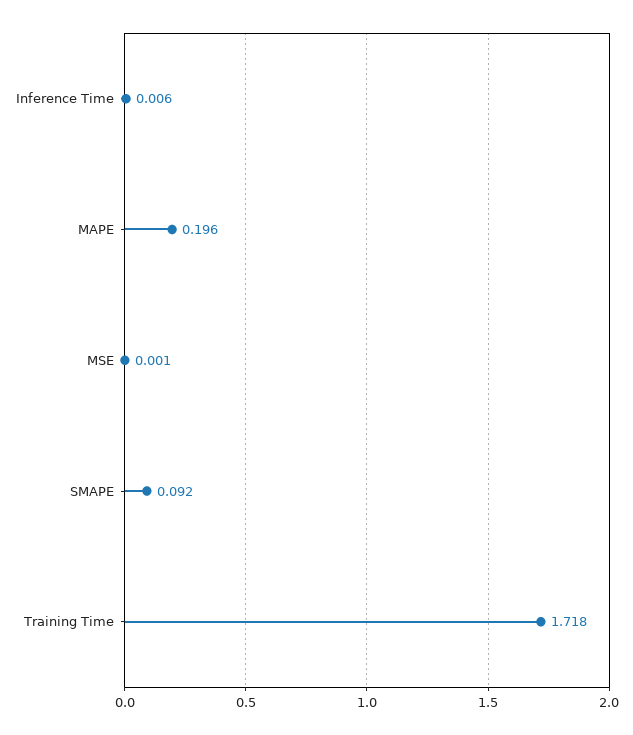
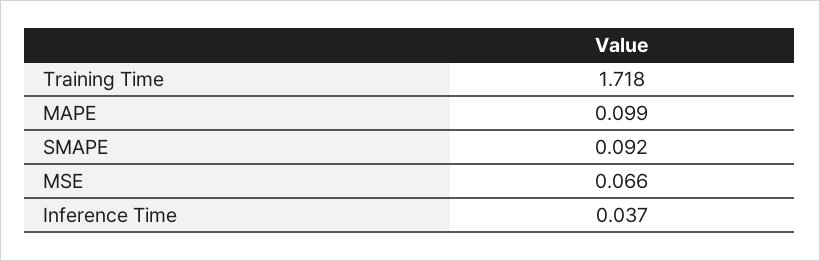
  {
-   "Inference Time": 0.006,
+   "Inference Time": 0.037,
-   "MAPE": 0.196,
+   "MAPE": 0.099,
-   "MSE": 0.001,
+   "MSE": 0.066,
    "SMAPE": 0.092,
    "Training Time": 1.718
  }

